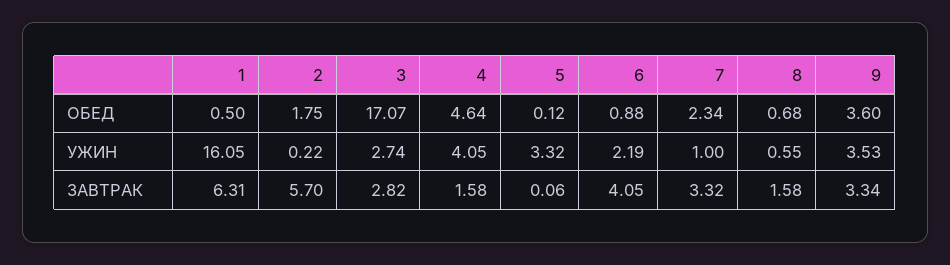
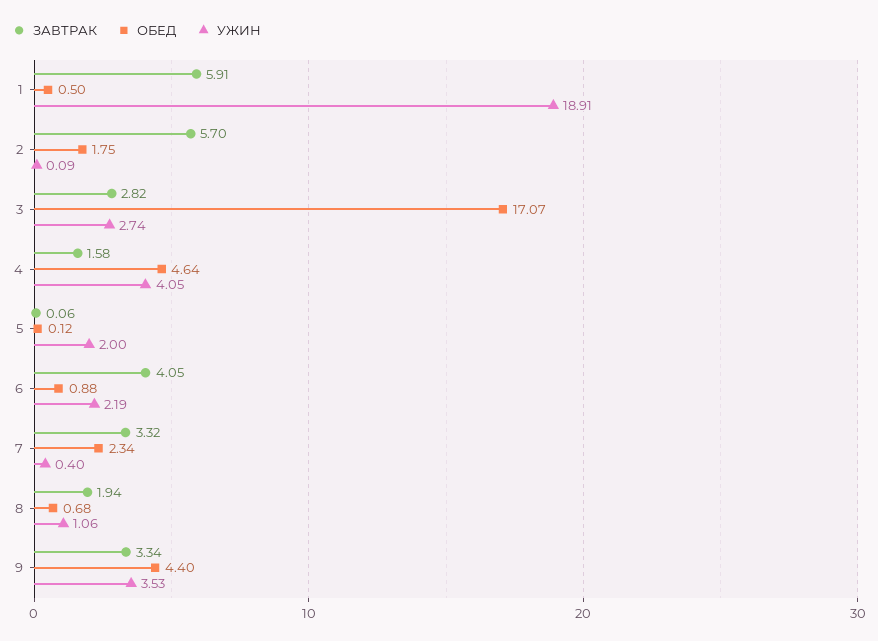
  {
    "ОБЕД": {
      "1": 0.5,
      "2": 1.75,
      "3": 17.07,
      "4": 4.64,
      "5": 0.12,
      "6": 0.88,
      "7": 2.34,
      "8": 0.68,
-     "9": 3.6
+     "9": 4.4
    },
    "УЖИН": {
-     "1": 16.05,
+     "1": 18.91,
-     "2": 0.22,
+     "2": 0.09,
      "3": 2.74,
      "4": 4.05,
-     "5": 3.32,
+     "5": 2,
      "6": 2.19,
-     "7": 1,
+     "7": 0.4,
-     "8": 0.55,
+     "8": 1.06,
      "9": 3.53
    },
    "ЗАВТРАК": {
-     "1": 6.31,
+     "1": 5.91,
      "2": 5.7,
      "3": 2.82,
      "4": 1.58,
      "5": 0.06,
      "6": 4.05,
      "7": 3.32,
-     "8": 1.58,
+     "8": 1.94,
      "9": 3.34
    }
  }

